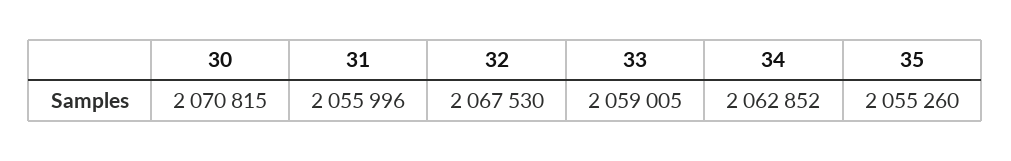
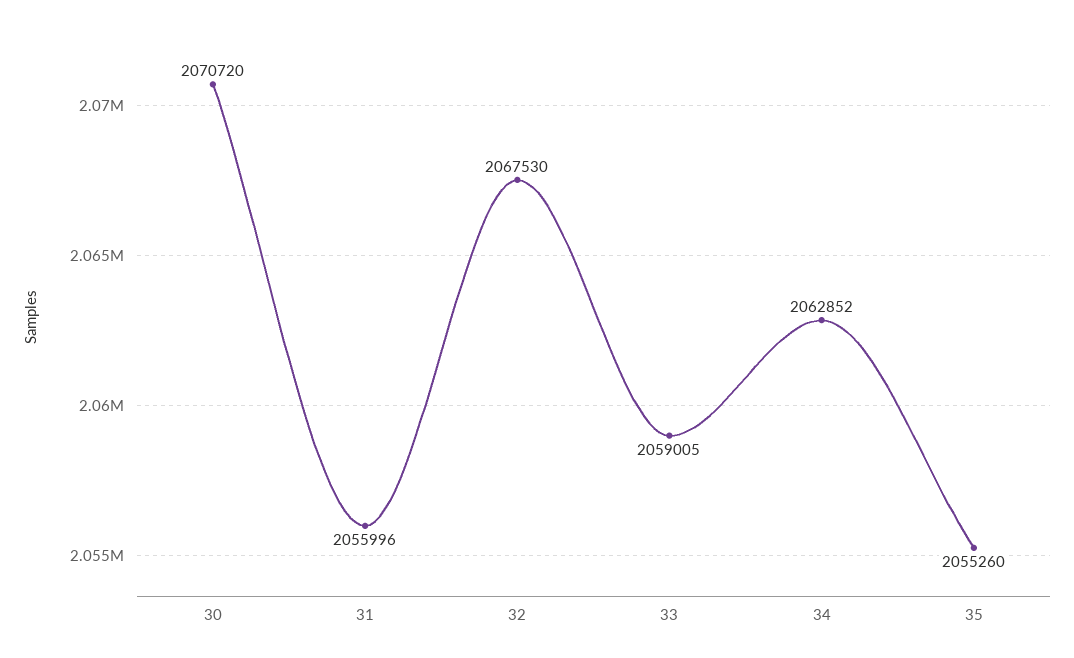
  {
-   "30": 2070815,
+   "30": 2070720,
    "31": 2055996,
    "32": 2067530,
    "33": 2059005,
    "34": 2062852,
    "35": 2055260
  }

